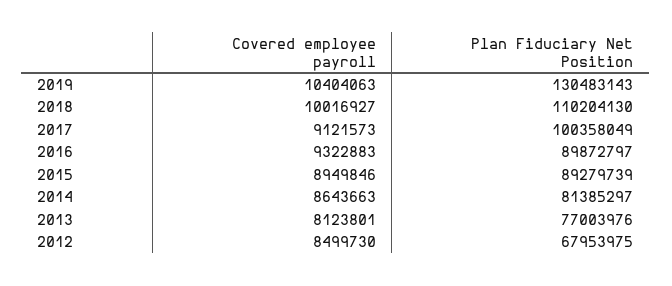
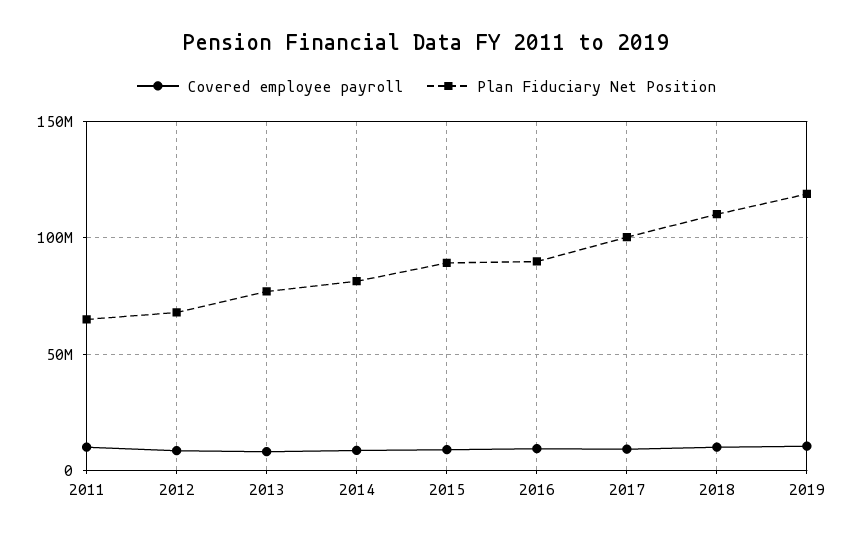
  {
    "Covered employee payroll": {
      "2019": 10404063,
      "2018": 10016927,
      "2017": 9121573,
      "2016": 9322883,
      "2015": 8949846,
      "2014": 8643663,
      "2013": 8123801,
-     "2012": 8499730
+     "2012": 8499730,
+     "2011": 10000000
    },
    "Plan Fiduciary Net Position": {
-     "2019": 130483143,
+     "2019": 120000000,
      "2018": 110204130,
      "2017": 100358049,
      "2016": 89872797,
      "2015": 89279739,
      "2014": 81385297,
      "2013": 77003976,
-     "2012": 67953975
+     "2012": 67953975,
+     "2011": 65000000
    }
  }

